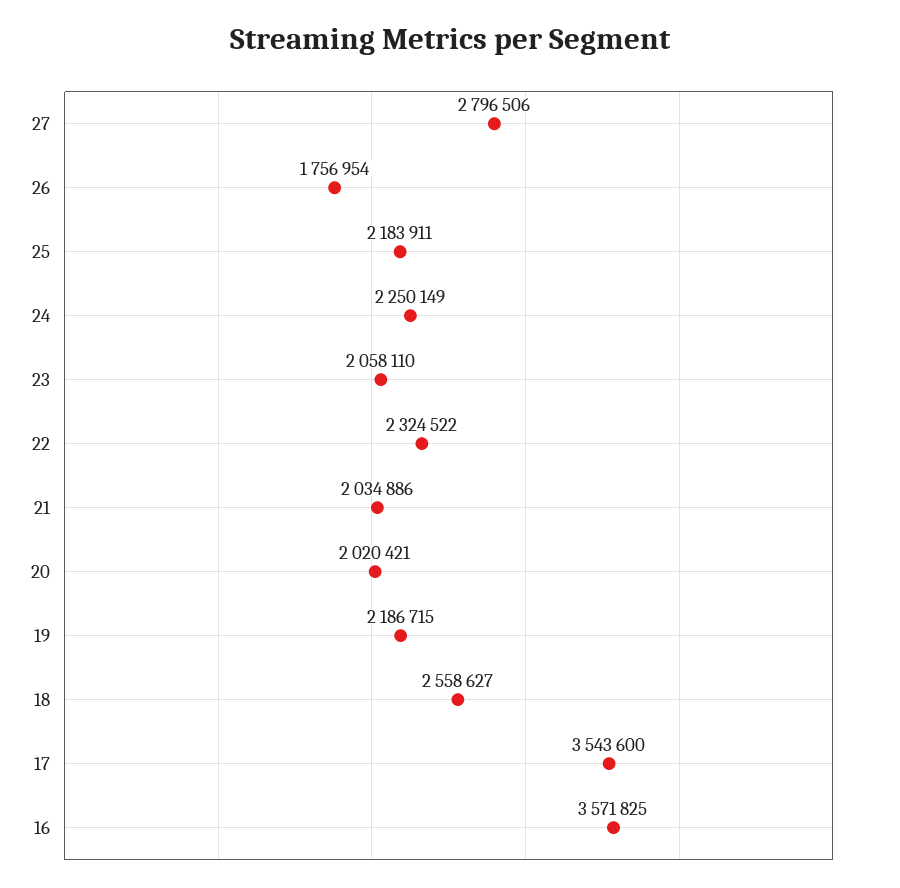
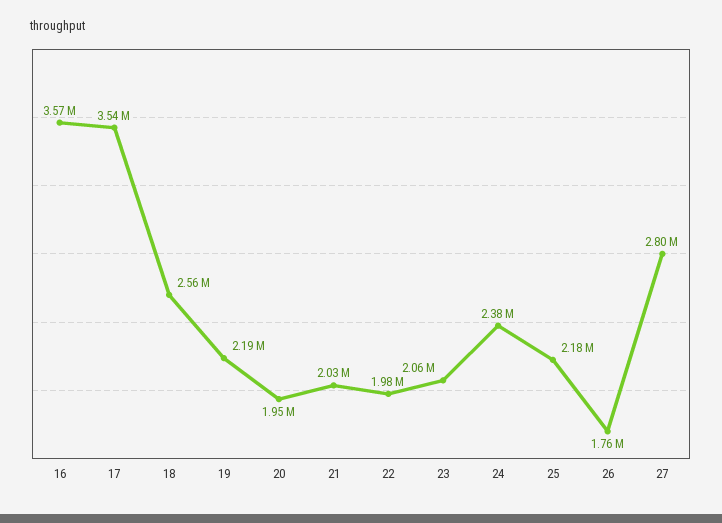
  {
    "27": 2796506,
    "26": 1756954,
    "25": 2183911,
-   "24": 2250149,
+   "24": 2380000,
    "23": 2058110,
-   "22": 2324522,
+   "22": 1980000,
    "21": 2034886,
-   "20": 2020421,
+   "20": 1950000,
    "19": 2186715,
    "18": 2558627,
    "17": 3543600,
    "16": 3571825
  }

